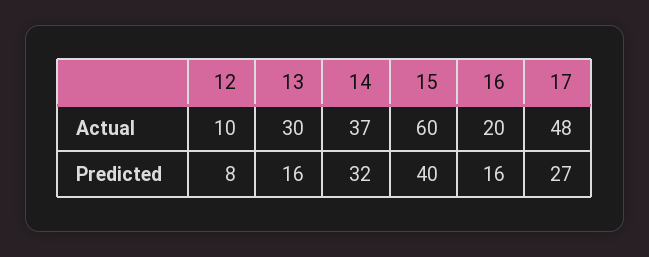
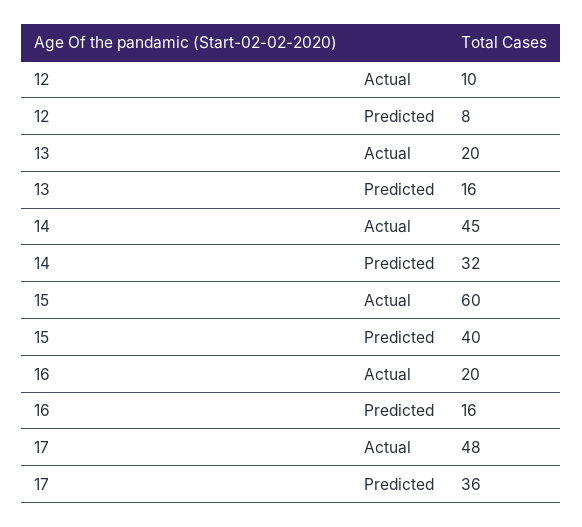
  {
    "12": {
      "Actual": 10,
      "Predicted": 8
    },
    "13": {
-     "Actual": 30,
+     "Actual": 20,
      "Predicted": 16
    },
    "14": {
-     "Actual": 37,
+     "Actual": 45,
      "Predicted": 32
    },
    "15": {
      "Actual": 60,
      "Predicted": 40
    },
    "16": {
      "Actual": 20,
      "Predicted": 16
    },
    "17": {
      "Actual": 48,
-     "Predicted": 27
+     "Predicted": 36
    }
  }

